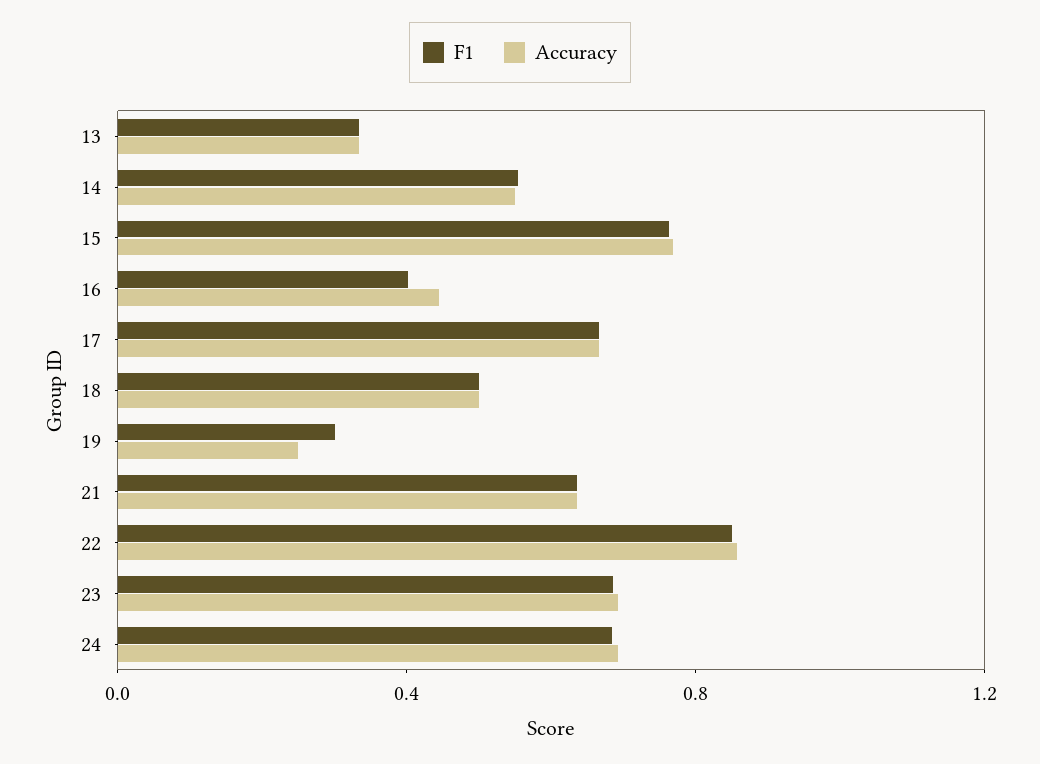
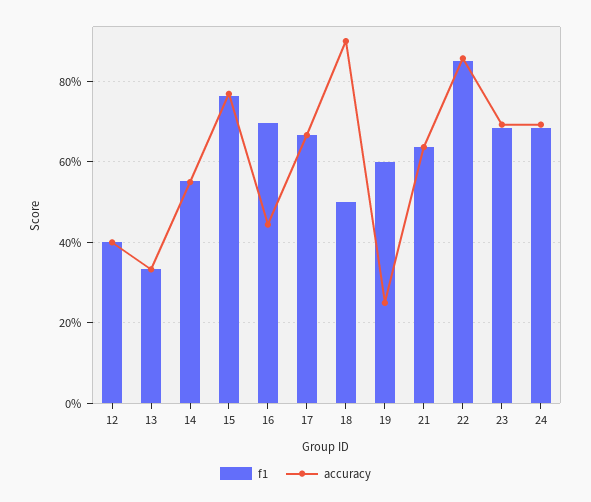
  {
    "F1": {
      "13": 0.34,
      "14": 0.56,
      "15": 0.76,
-     "16": 0.4,
+     "16": 0.7,
      "17": 0.66,
      "18": 0.5,
-     "19": 0.3,
+     "19": 0.6,
      "21": 0.64,
      "22": 0.86,
      "23": 0.68,
-     "24": 0.68
+     "24": 0.68,
+     "12": 0.4
    },
    "Accuracy": {
      "13": 0.34,
      "14": 0.56,
      "15": 0.76,
      "16": 0.44,
      "17": 0.66,
-     "18": 0.5,
+     "18": 0.9,
      "19": 0.26,
      "21": 0.64,
      "22": 0.86,
      "23": 0.7,
-     "24": 0.7
+     "24": 0.7,
+     "12": 0.4
    }
  }

